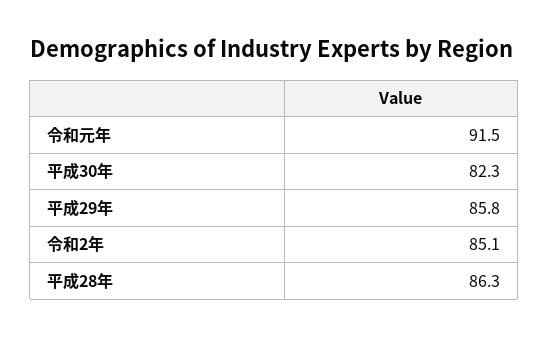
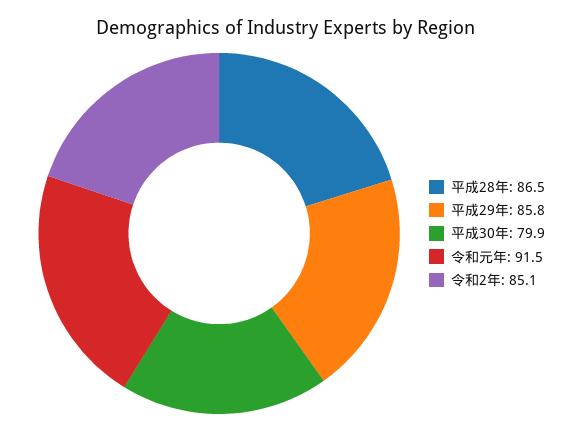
  {
    "令和元年": 91.5,
-   "平成30年": 82.3,
+   "平成30年": 79.9,
    "平成29年": 85.8,
    "令和2年": 85.1,
-   "平成28年": 86.3
+   "平成28年": 86.5
  }

